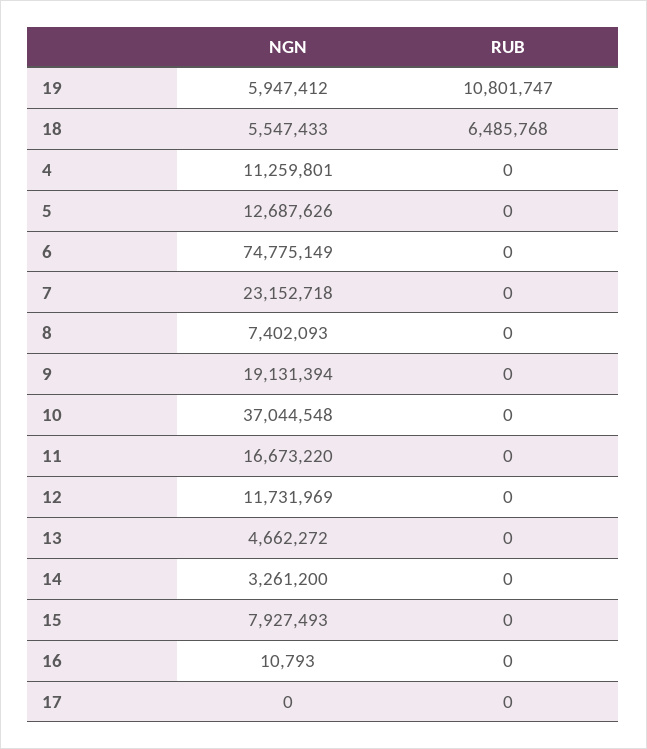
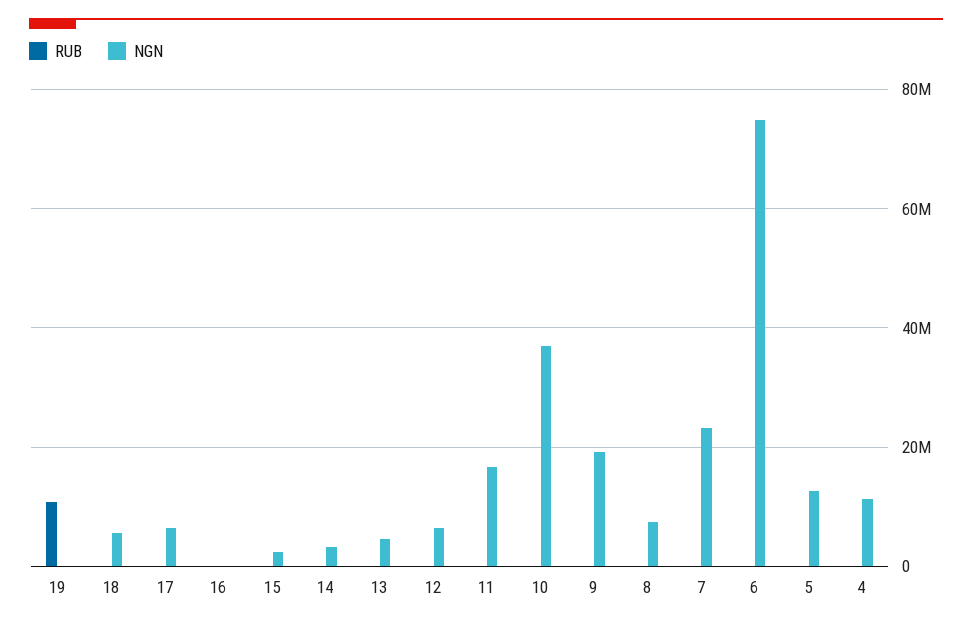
  {
    "NGN": {
-     "19": 5947412,
+     "19": 0,
      "18": 5547433,
      "4": 11259801,
      "5": 12687626,
      "6": 74775149,
      "7": 23152718,
      "8": 7402093,
      "9": 19131394,
      "10": 37044548,
      "11": 16673220,
-     "12": 11731969,
+     "12": 6000000,
      "13": 4662272,
      "14": 3261200,
-     "15": 7927493,
+     "15": 2000000,
      "16": 10793,
-     "17": 0
+     "17": 6000000
    },
    "RUB": {
      "19": 10801747,
-     "18": 6485768,
+     "18": 0,
      "4": 0,
      "5": 0,
      "6": 0,
      "7": 0,
      "8": 0,
      "9": 0,
      "10": 0,
      "11": 0,
      "12": 0,
      "13": 0,
      "14": 0,
      "15": 0,
      "16": 0,
      "17": 0
    }
  }

